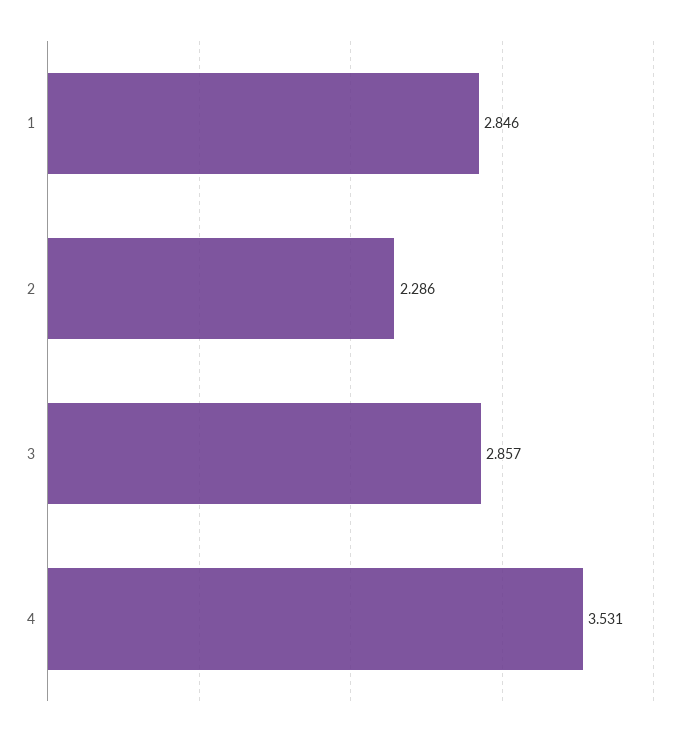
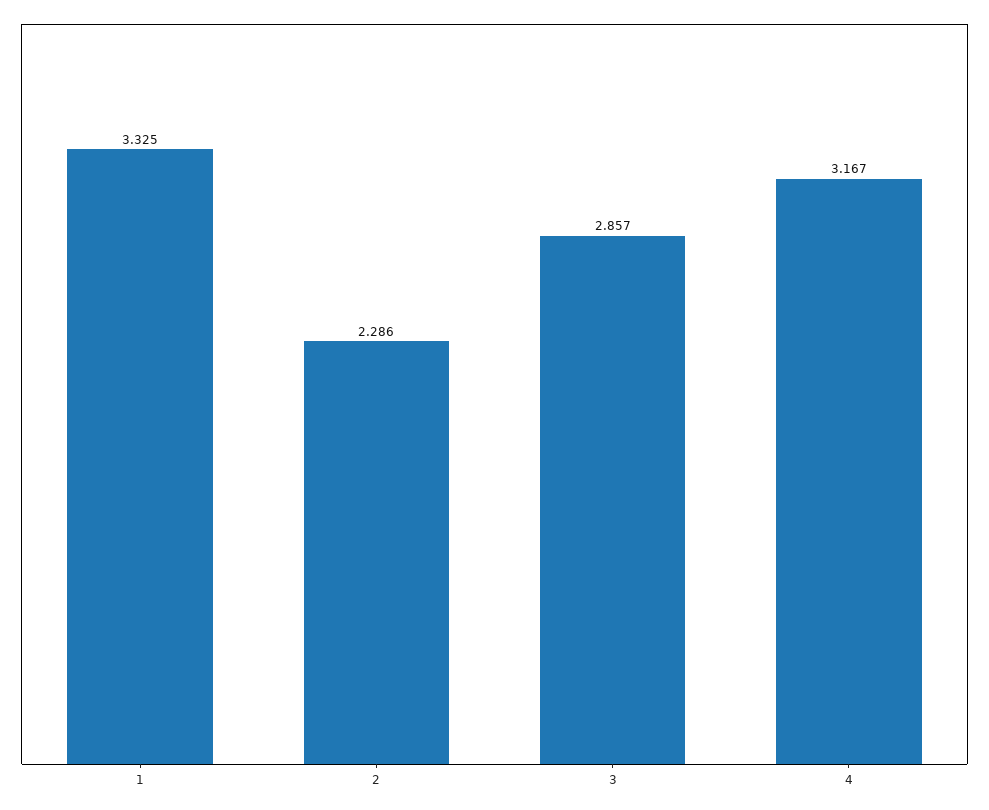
  {
-   "1": 2.846,
+   "1": 3.325,
    "2": 2.286,
    "3": 2.857,
-   "4": 3.531
+   "4": 3.167
  }

